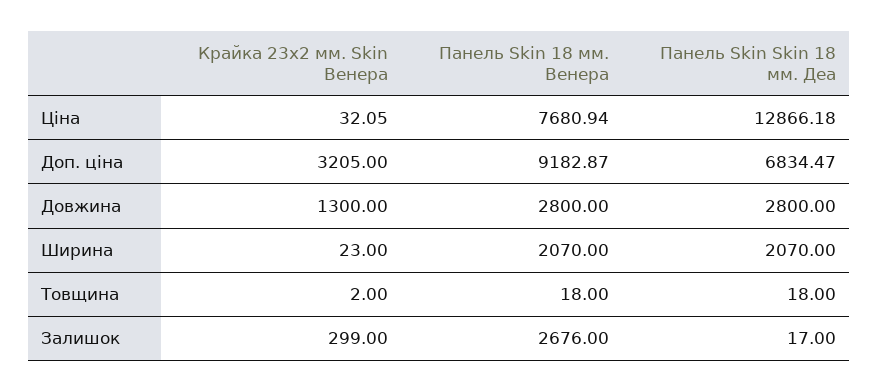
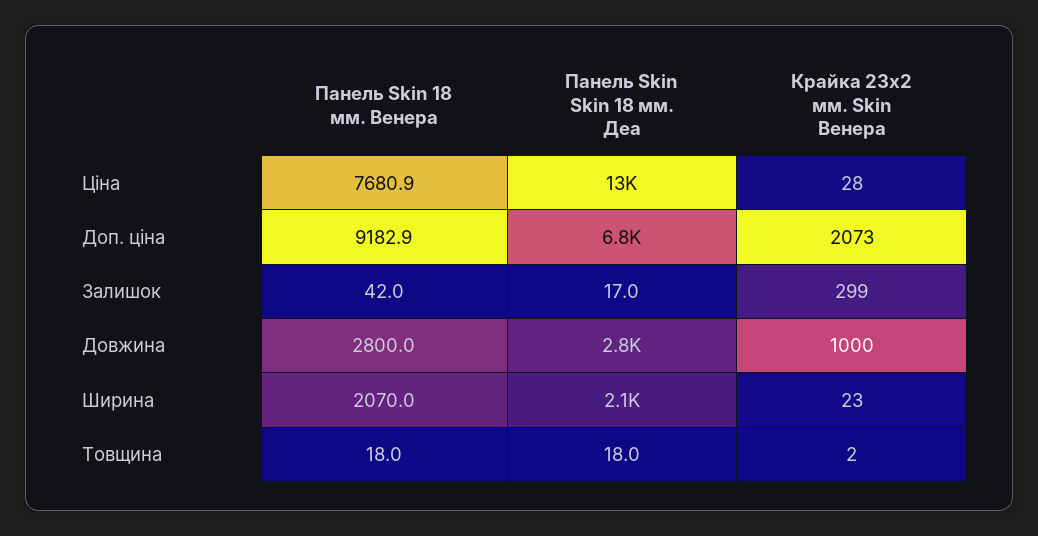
  {
    "Крайка 23x2 мм. Skin Венера": {
-     "Ціна": 32.05,
+     "Ціна": 28,
-     "Доп. ціна": 3205,
+     "Доп. ціна": 2073,
-     "Довжина": 1300,
+     "Довжина": 1000,
      "Ширина": 23,
      "Товщина": 2,
      "Залишок": 299
    },
    "Панель Skin 18 мм. Венера": {
      "Ціна": 7680.94,
      "Доп. ціна": 9182.87,
      "Довжина": 2800,
      "Ширина": 2070,
      "Товщина": 18,
-     "Залишок": 2676
+     "Залишок": 42
    },
    "Панель Skin Skin 18 мм. Деа": {
      "Ціна": 12866.18,
      "Доп. ціна": 6834.47,
      "Довжина": 2800,
      "Ширина": 2070,
      "Товщина": 18,
      "Залишок": 17
    }
  }

